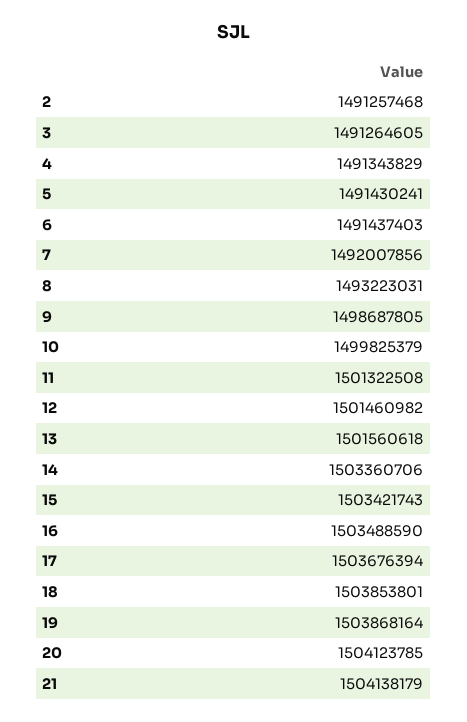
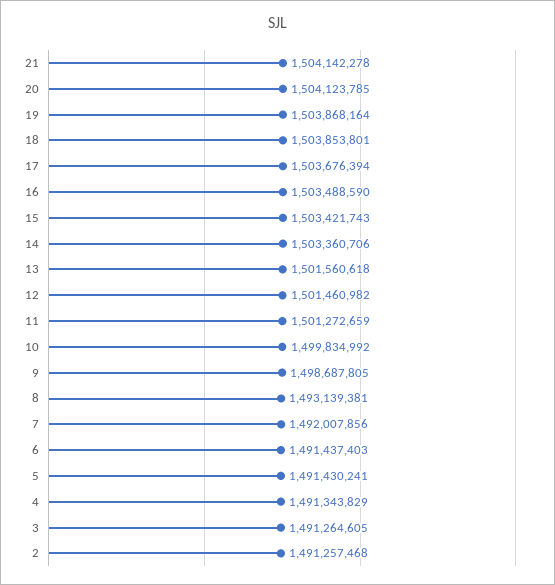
  {
    "2": 1491257468,
    "3": 1491264605,
    "4": 1491343829,
    "5": 1491430241,
    "6": 1491437403,
    "7": 1492007856,
-   "8": 1493223031,
+   "8": 1493139381,
    "9": 1498687805,
-   "10": 1499825379,
+   "10": 1499834992,
-   "11": 1501322508,
+   "11": 1501272659,
    "12": 1501460982,
    "13": 1501560618,
    "14": 1503360706,
    "15": 1503421743,
    "16": 1503488590,
    "17": 1503676394,
    "18": 1503853801,
    "19": 1503868164,
    "20": 1504123785,
-   "21": 1504138179
+   "21": 1504142278
  }

